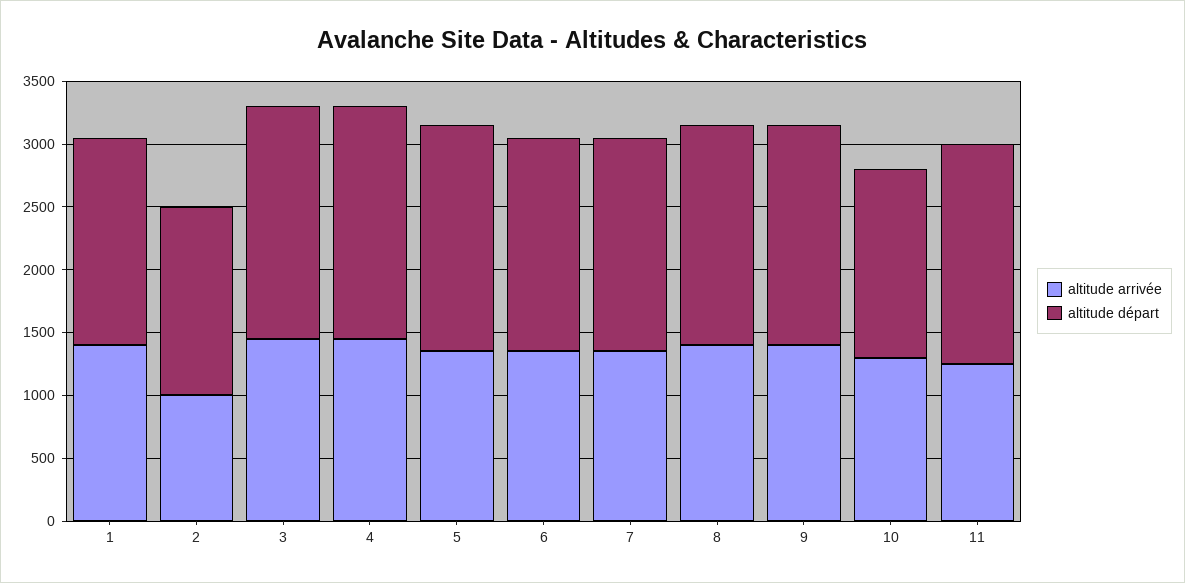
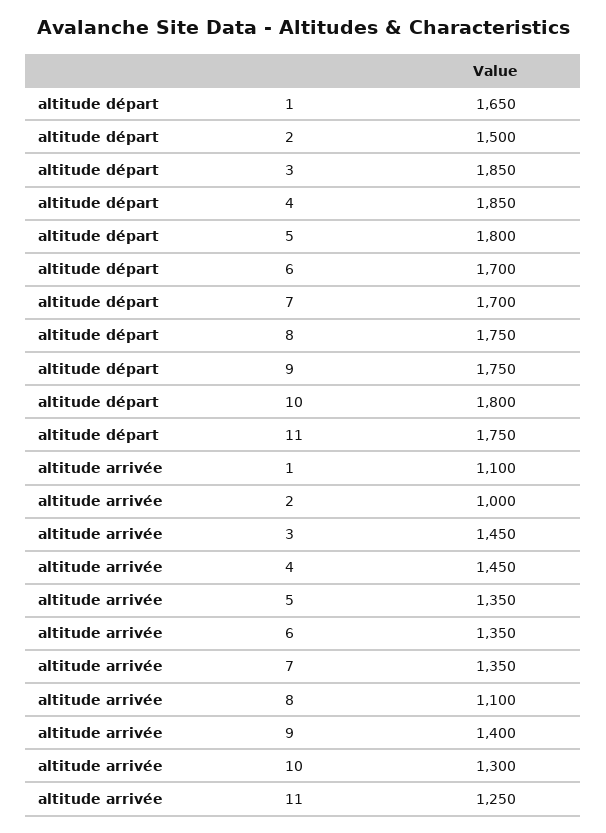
  {
    "altitude arrivée": {
-     "1": 1400,
+     "1": 1100,
      "2": 1000,
      "3": 1450,
      "4": 1450,
      "5": 1350,
      "6": 1350,
      "7": 1350,
-     "8": 1400,
+     "8": 1100,
      "9": 1400,
      "10": 1300,
      "11": 1250
    },
    "altitude départ": {
      "1": 1650,
      "2": 1500,
      "3": 1850,
      "4": 1850,
      "5": 1800,
      "6": 1700,
      "7": 1700,
      "8": 1750,
      "9": 1750,
-     "10": 1500,
+     "10": 1800,
      "11": 1750
    }
  }

